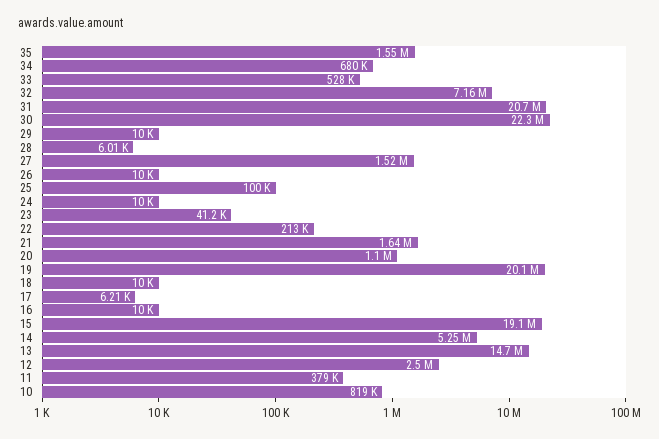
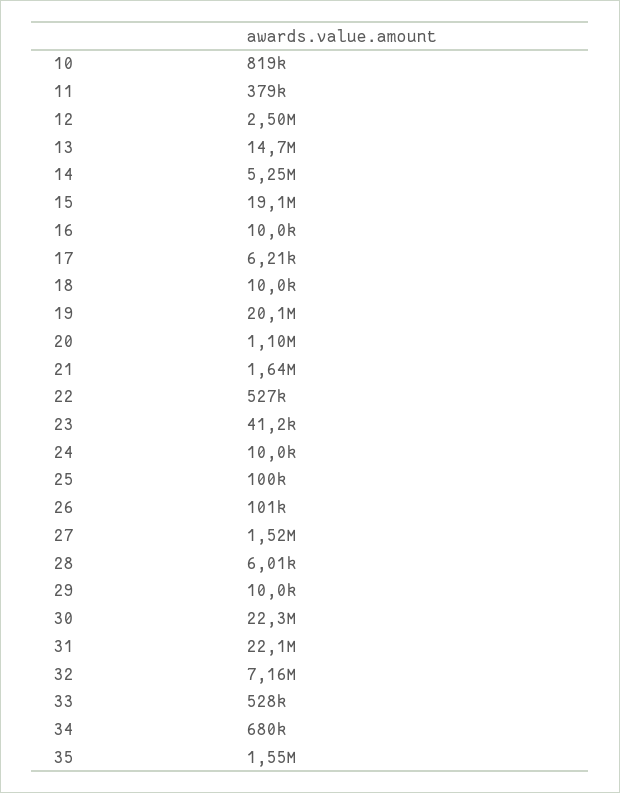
  {
    "35": 1550000,
    "34": 680000,
    "33": 528000,
    "32": 7160000,
-   "31": 20700000,
+   "31": 22100000,
    "30": 22300000,
    "29": 10000,
    "28": 6010,
    "27": 1520000,
-   "26": 10000,
+   "26": 101000,
    "25": 100000,
    "24": 10000,
    "23": 41200,
-   "22": 213000,
+   "22": 527000,
    "21": 1640000,
    "20": 1100000,
    "19": 20100000,
    "18": 10000,
    "17": 6210,
    "16": 10000,
    "15": 19100000,
    "14": 5250000,
    "13": 14700000,
    "12": 2500000,
    "11": 379000,
    "10": 819000
  }

